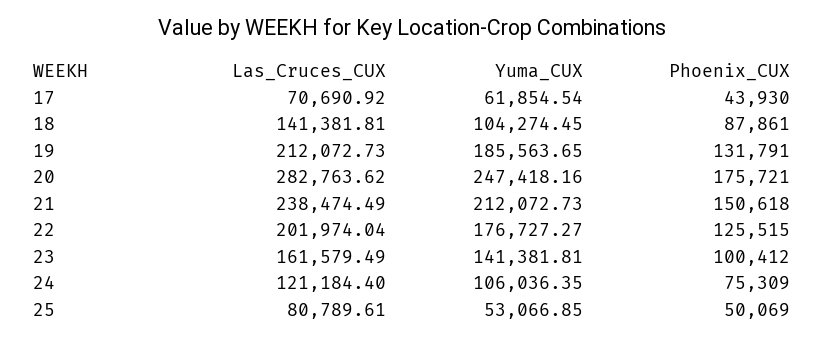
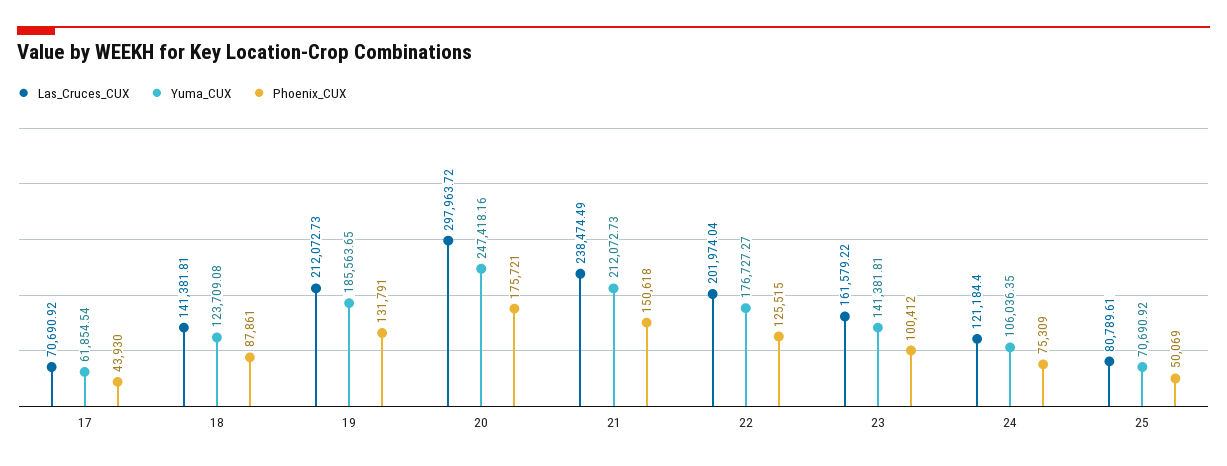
  {
    "Las_Cruces_CUX": {
      "17": 70690.92,
      "18": 141381.81,
      "19": 212072.73,
-     "20": 282763.62,
+     "20": 297963.72,
      "21": 238474.49,
      "22": 201974.04,
-     "23": 161579.49,
+     "23": 161579.22,
      "24": 121184.4,
      "25": 80789.61
    },
    "Yuma_CUX": {
      "17": 61854.54,
-     "18": 104274.45,
+     "18": 123709.08,
      "19": 185563.65,
      "20": 247418.16,
      "21": 212072.73,
      "22": 176727.27,
      "23": 141381.81,
      "24": 106036.35,
-     "25": 53066.85
+     "25": 70690.92
    },
    "Phoenix_CUX": {
      "17": 43930,
      "18": 87861,
      "19": 131791,
      "20": 175721,
      "21": 150618,
      "22": 125515,
      "23": 100412,
      "24": 75309,
      "25": 50069
    }
  }

